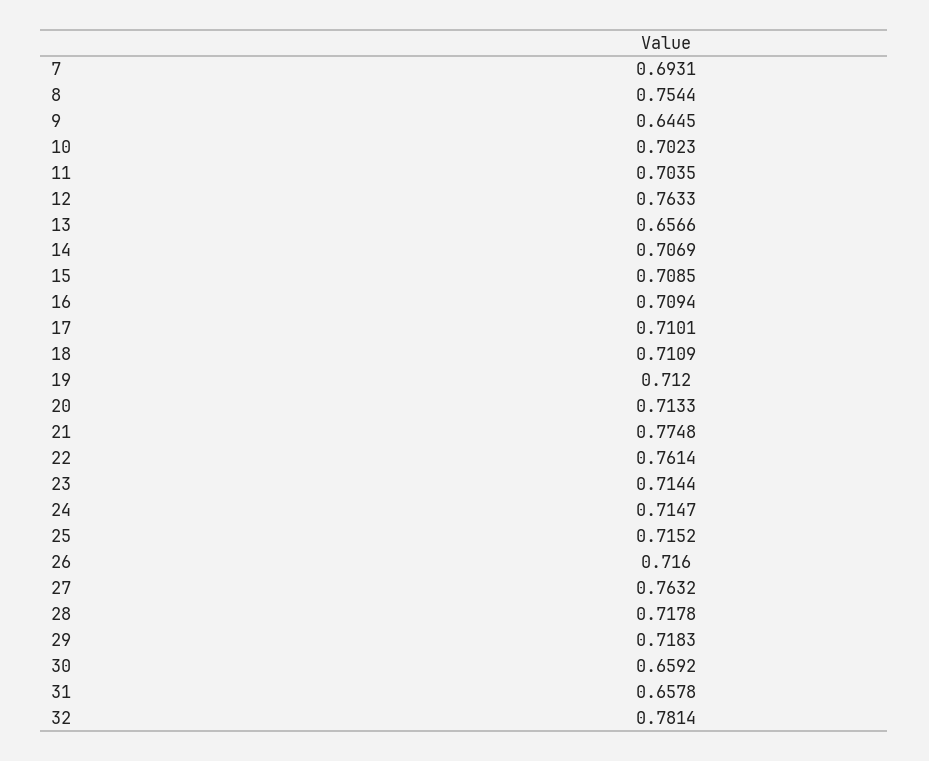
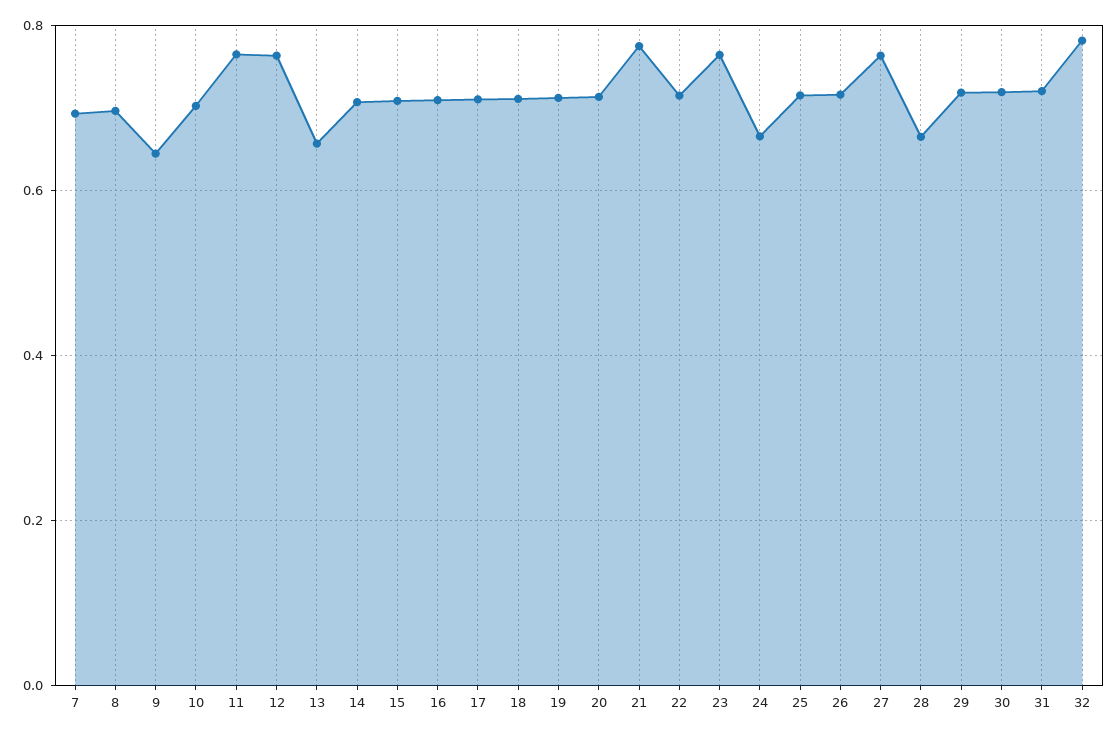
  {
    "7": 0.6931,
-   "8": 0.7544,
+   "8": 0.7,
    "9": 0.6445,
    "10": 0.7023,
-   "11": 0.7035,
+   "11": 0.76,
    "12": 0.7633,
    "13": 0.6566,
    "14": 0.7069,
    "15": 0.7085,
    "16": 0.7094,
    "17": 0.7101,
    "18": 0.7109,
    "19": 0.712,
    "20": 0.7133,
    "21": 0.7748,
-   "22": 0.7614,
+   "22": 0.72,
-   "23": 0.7144,
+   "23": 0.76,
-   "24": 0.7147,
+   "24": 0.66,
    "25": 0.7152,
    "26": 0.716,
    "27": 0.7632,
-   "28": 0.7178,
+   "28": 0.66,
    "29": 0.7183,
-   "30": 0.6592,
+   "30": 0.72,
-   "31": 0.6578,
+   "31": 0.72,
    "32": 0.7814
  }

